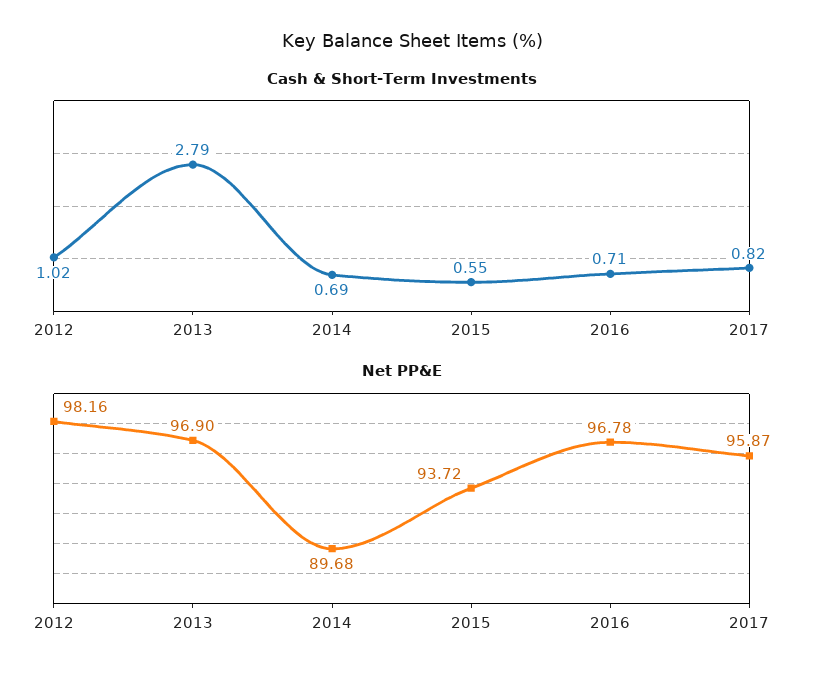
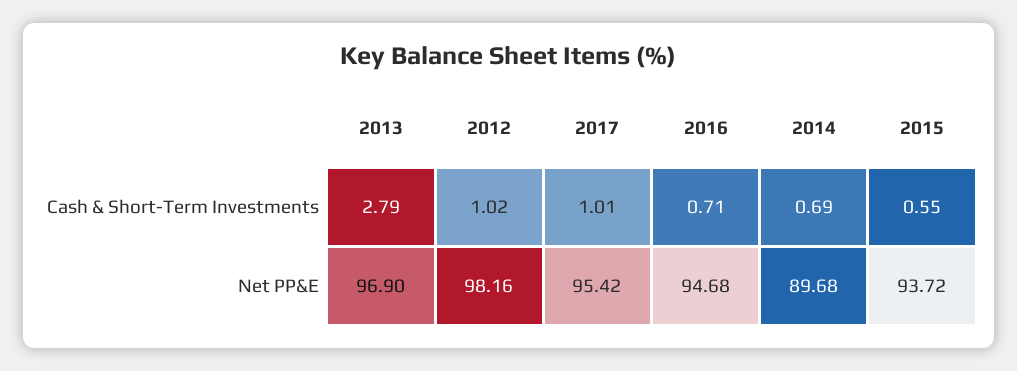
  {
    "Cash & Short-Term Investments": {
      "2012": 1.02,
      "2013": 2.79,
      "2014": 0.69,
      "2015": 0.55,
      "2016": 0.71,
-     "2017": 0.82
+     "2017": 1.01
    },
    "Net PP&E": {
      "2012": 98.16,
      "2013": 96.9,
      "2014": 89.68,
      "2015": 93.72,
-     "2016": 96.78,
+     "2016": 94.68,
-     "2017": 95.87
+     "2017": 95.42
    }
  }

